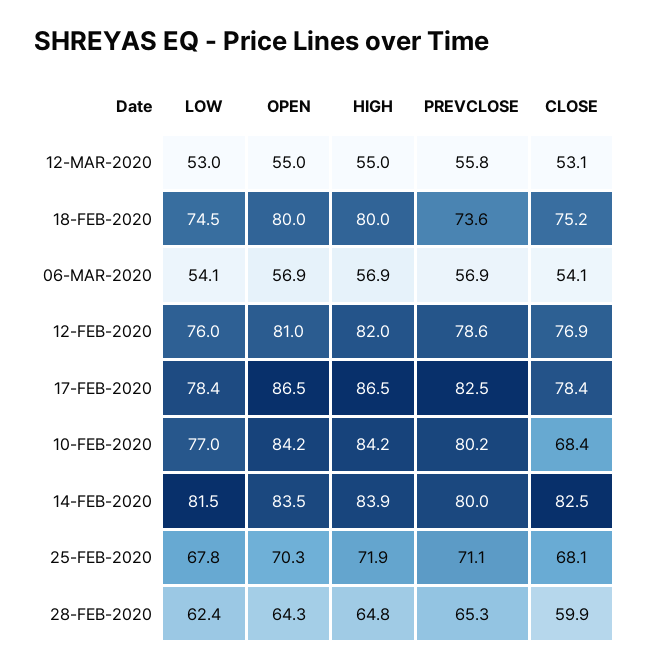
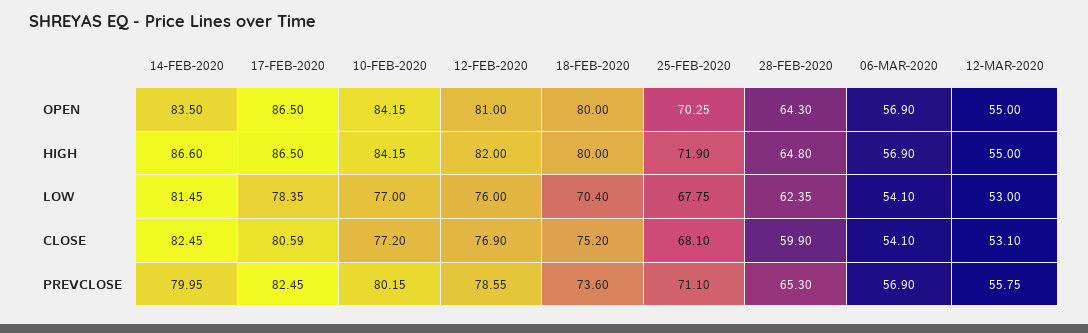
  {
    "LOW": {
      "12-MAR-2020": 53,
-     "18-FEB-2020": 74.5,
+     "18-FEB-2020": 70.4,
      "06-MAR-2020": 54.1,
      "12-FEB-2020": 76,
      "17-FEB-2020": 78.35,
      "10-FEB-2020": 77,
      "14-FEB-2020": 81.45,
      "25-FEB-2020": 67.75,
      "28-FEB-2020": 62.35
    },
    "OPEN": {
      "12-MAR-2020": 55,
      "18-FEB-2020": 80,
      "06-MAR-2020": 56.9,
      "12-FEB-2020": 81,
      "17-FEB-2020": 86.5,
      "10-FEB-2020": 84.15,
      "14-FEB-2020": 83.5,
      "25-FEB-2020": 70.25,
      "28-FEB-2020": 64.3
    },
    "HIGH": {
      "12-MAR-2020": 55,
      "18-FEB-2020": 80,
      "06-MAR-2020": 56.9,
      "12-FEB-2020": 82,
      "17-FEB-2020": 86.5,
      "10-FEB-2020": 84.15,
-     "14-FEB-2020": 83.9,
+     "14-FEB-2020": 86.6,
      "25-FEB-2020": 71.9,
      "28-FEB-2020": 64.8
    },
    "PREVCLOSE": {
      "12-MAR-2020": 55.75,
      "18-FEB-2020": 73.6,
      "06-MAR-2020": 56.9,
      "12-FEB-2020": 78.55,
      "17-FEB-2020": 82.45,
      "10-FEB-2020": 80.15,
      "14-FEB-2020": 79.95,
      "25-FEB-2020": 71.1,
      "28-FEB-2020": 65.3
    },
    "CLOSE": {
      "12-MAR-2020": 53.1,
      "18-FEB-2020": 75.2,
      "06-MAR-2020": 54.1,
      "12-FEB-2020": 76.9,
-     "17-FEB-2020": 78.4,
+     "17-FEB-2020": 80.59,
-     "10-FEB-2020": 68.4,
+     "10-FEB-2020": 77.2,
      "14-FEB-2020": 82.45,
      "25-FEB-2020": 68.1,
      "28-FEB-2020": 59.9
    }
  }

